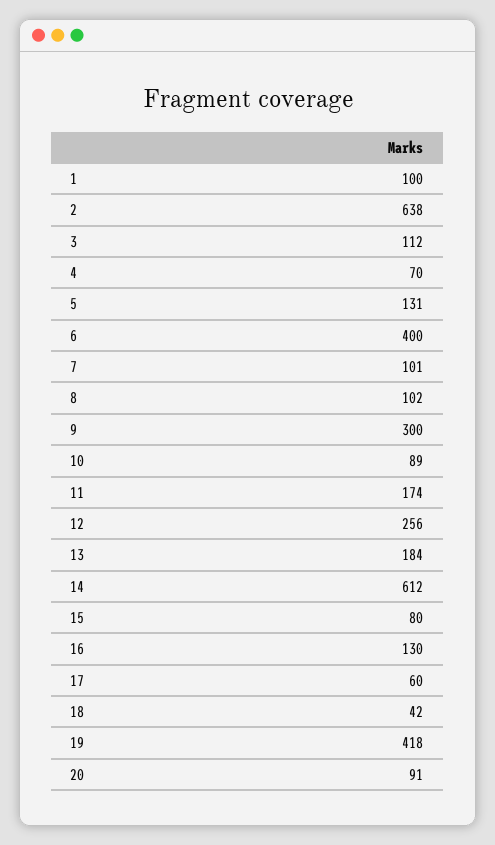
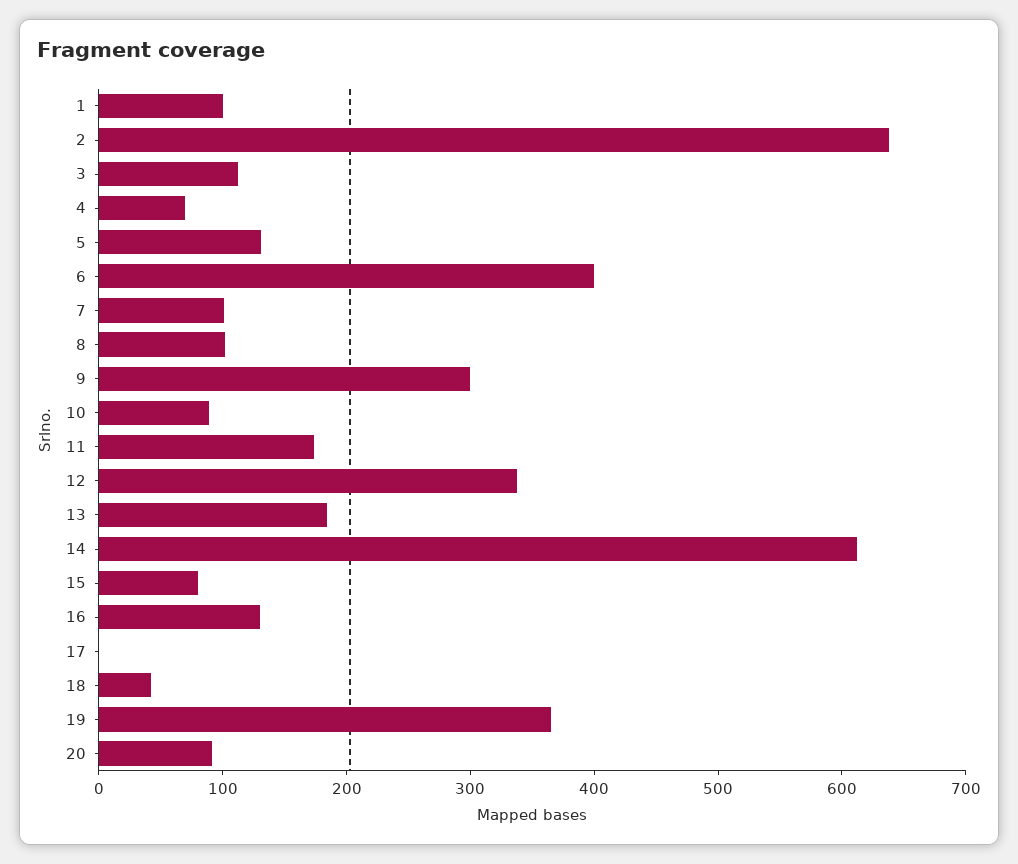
  {
    "1": 100,
    "2": 638,
    "3": 112,
    "4": 70,
    "5": 131,
    "6": 400,
    "7": 101,
    "8": 102,
    "9": 300,
    "10": 89,
    "11": 174,
-   "12": 256,
+   "12": 340,
    "13": 184,
    "14": 612,
    "15": 80,
    "16": 130,
-   "17": 60,
+   "17": 0,
    "18": 42,
-   "19": 418,
+   "19": 360,
    "20": 91
  }

